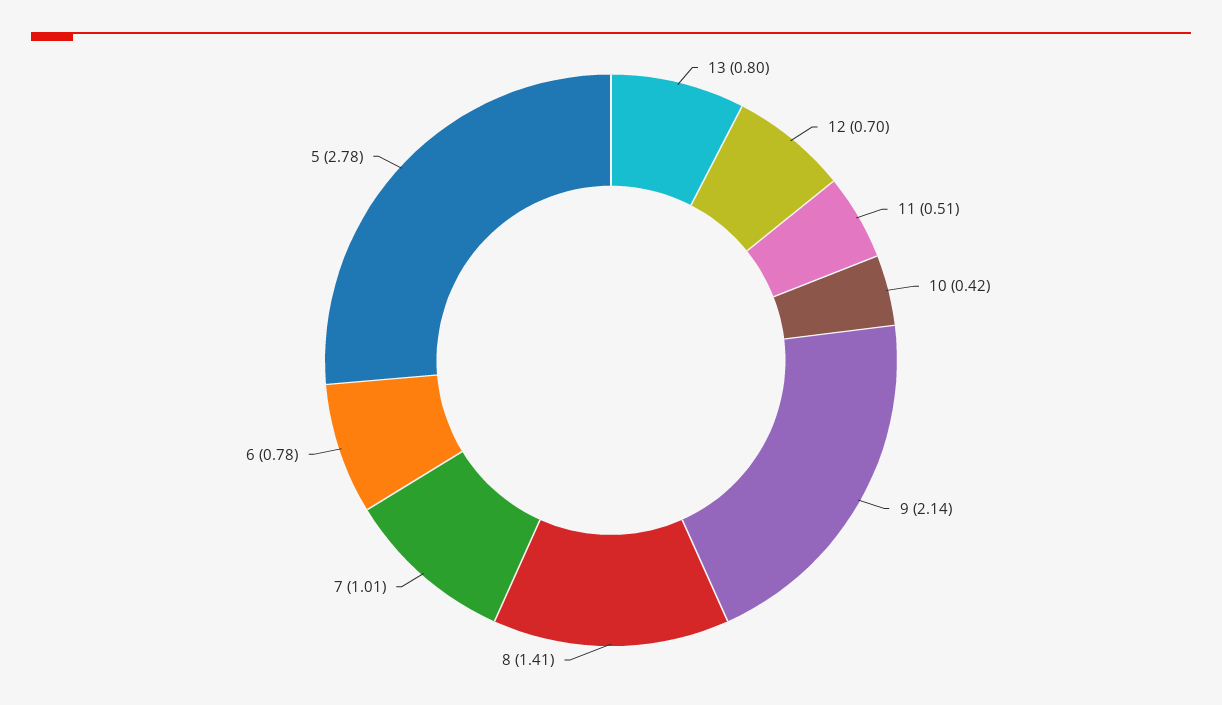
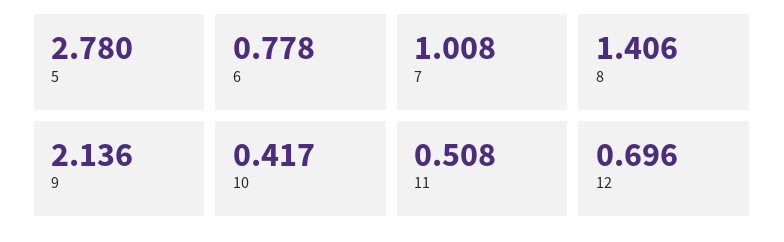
  {
-   "13": 0.8,
    "12": 0.696,
    "11": 0.508,
    "10": 0.417,
    "9": 2.136,
    "8": 1.406,
    "7": 1.008,
    "6": 0.778,
    "5": 2.78
  }

